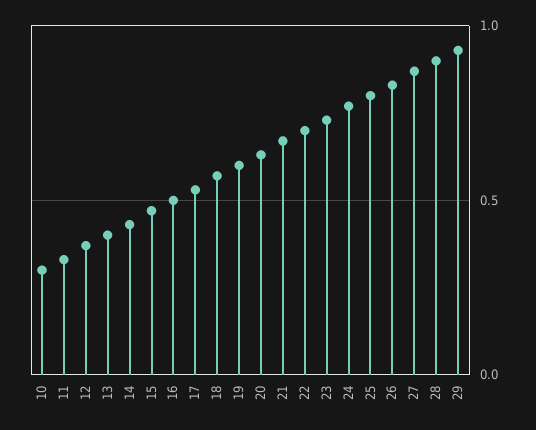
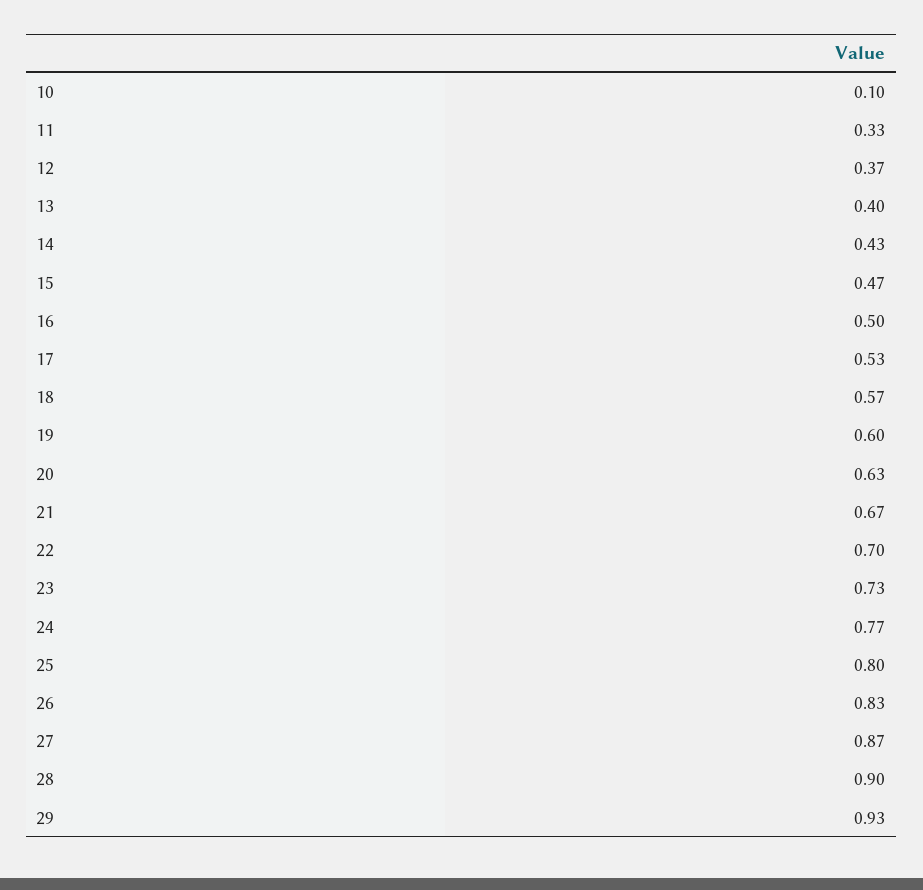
  {
-   "10": 0.3,
+   "10": 0.1,
    "11": 0.33,
    "12": 0.37,
    "13": 0.4,
    "14": 0.43,
    "15": 0.47,
    "16": 0.5,
    "17": 0.53,
    "18": 0.57,
    "19": 0.6,
    "20": 0.63,
    "21": 0.67,
    "22": 0.7,
    "23": 0.73,
    "24": 0.77,
    "25": 0.8,
    "26": 0.83,
    "27": 0.87,
    "28": 0.9,
    "29": 0.93
  }

